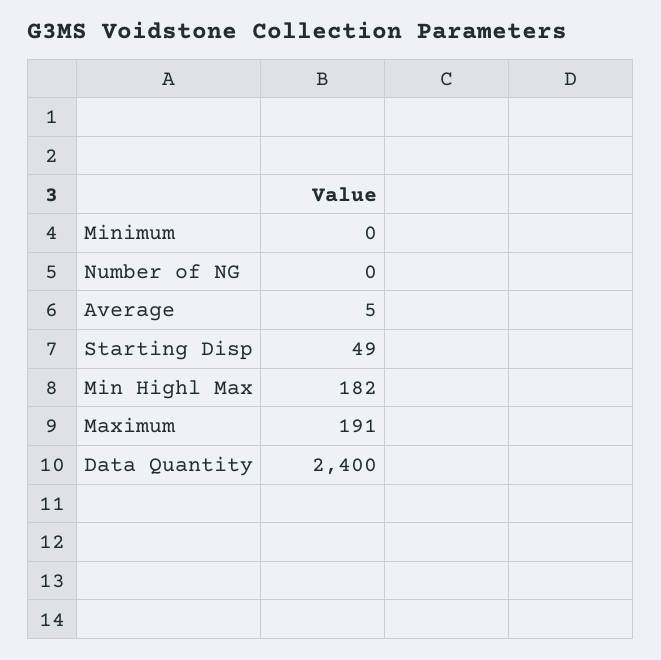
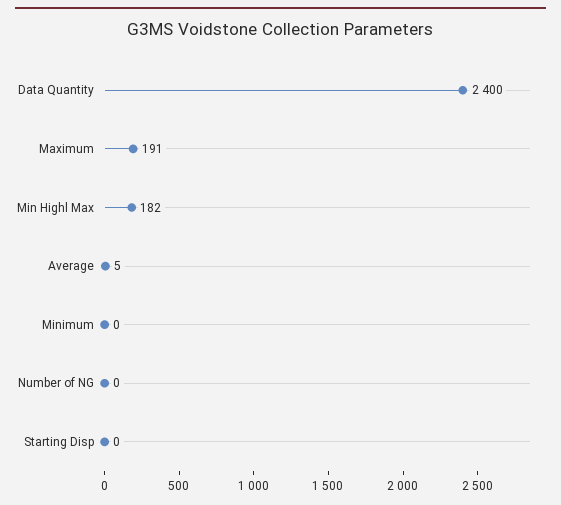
  {
    "Minimum": 0,
    "Number of NG": 0,
    "Average": 5,
-   "Starting Disp": 49,
+   "Starting Disp": 0,
    "Min Highl Max": 182,
    "Maximum": 191,
    "Data Quantity": 2400
  }

